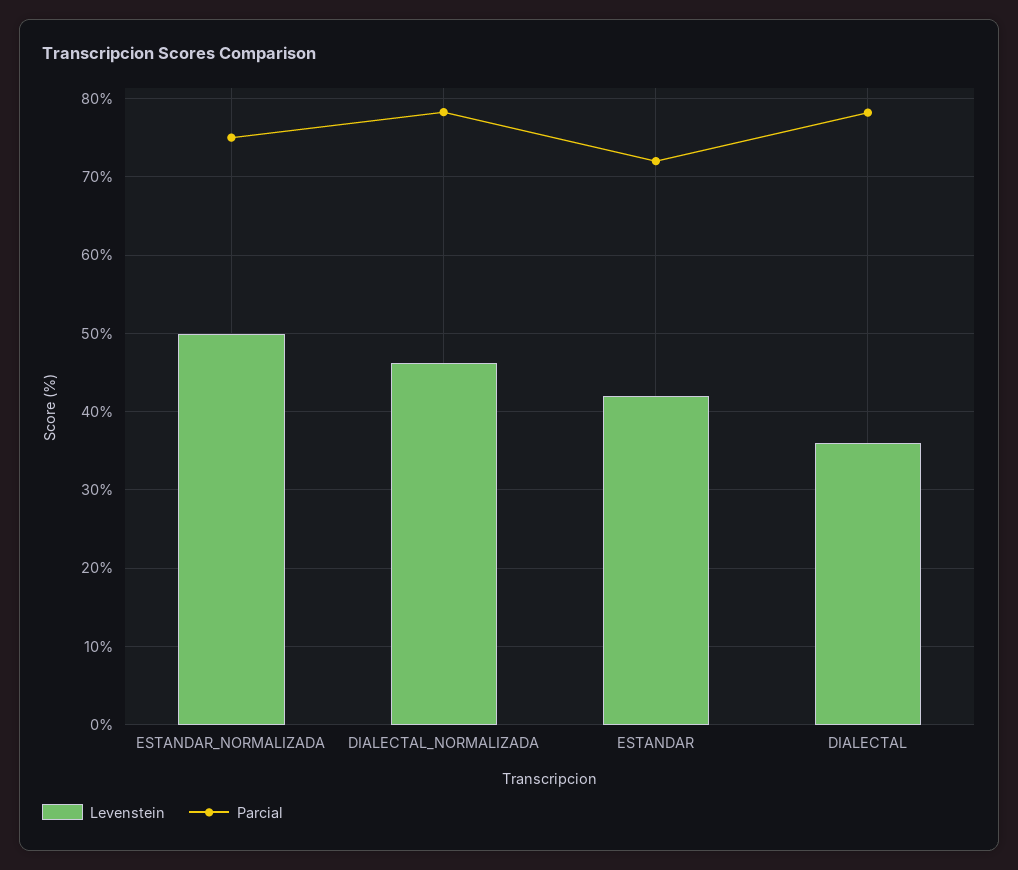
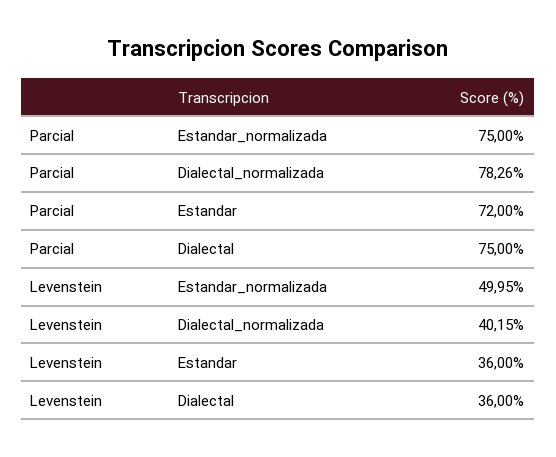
  {
    "Levenstein": {
      "ESTANDAR_NORMALIZADA": 49.95,
-     "DIALECTAL_NORMALIZADA": 46,
+     "DIALECTAL_NORMALIZADA": 40.15,
-     "ESTANDAR": 42,
+     "ESTANDAR": 36,
      "DIALECTAL": 36
    },
    "Parcial": {
      "ESTANDAR_NORMALIZADA": 75,
      "DIALECTAL_NORMALIZADA": 78.26,
      "ESTANDAR": 72,
-     "DIALECTAL": 78
+     "DIALECTAL": 75
    }
  }

